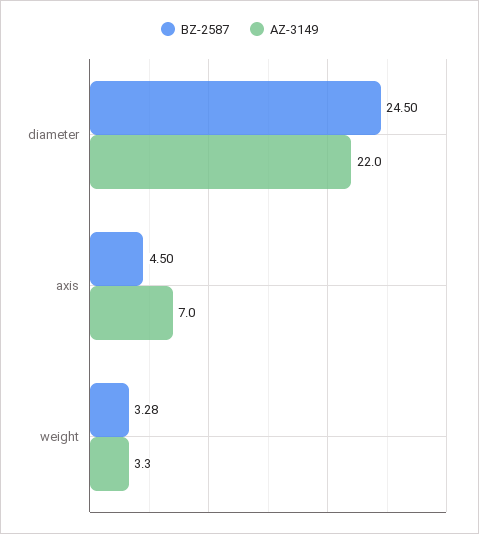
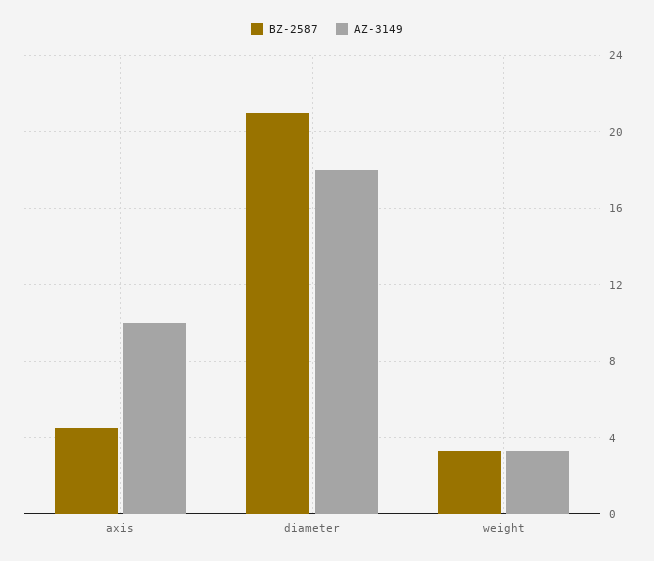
  {
    "BZ-2587": {
-     "diameter": 24.5,
+     "diameter": 21,
      "axis": 4.5,
      "weight": 3.28
    },
    "AZ-3149": {
-     "diameter": 22,
+     "diameter": 18,
-     "axis": 7,
+     "axis": 10,
      "weight": 3.3
    }
  }

